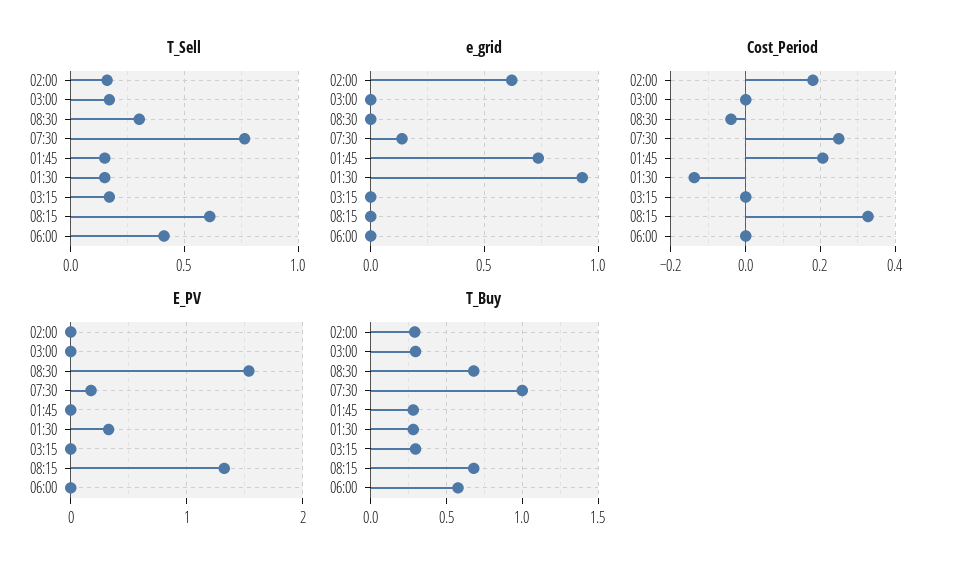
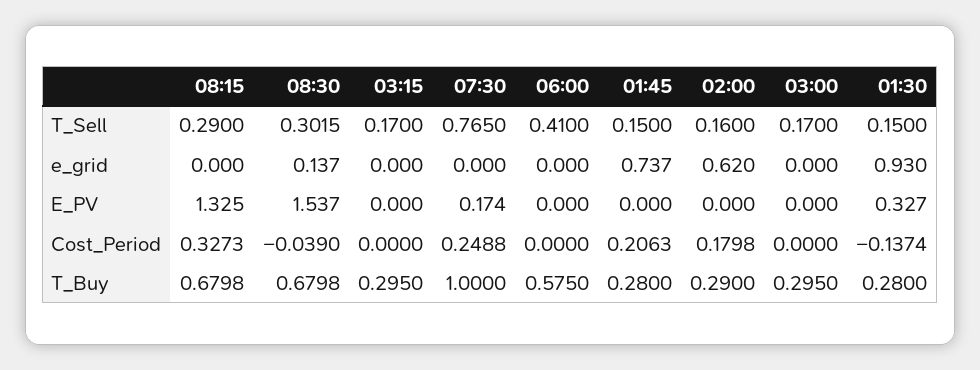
  {
    "T_Sell": {
      "02:00": 0.16,
      "03:00": 0.17,
      "08:30": 0.3015,
      "07:30": 0.765,
      "01:45": 0.15,
      "01:30": 0.15,
      "03:15": 0.17,
-     "08:15": 0.6,
+     "08:15": 0.29,
      "06:00": 0.41
    },
    "e_grid": {
      "02:00": 0.62,
      "03:00": 0,
-     "08:30": 0,
+     "08:30": 0.137,
-     "07:30": 0.15,
+     "07:30": 0,
      "01:45": 0.737,
      "01:30": 0.93,
      "03:15": 0,
      "08:15": 0,
      "06:00": 0
    },
    "Cost_Period": {
      "02:00": 0.1798,
      "03:00": 0,
      "08:30": -0.039,
      "07:30": 0.2488,
      "01:45": 0.2063,
      "01:30": -0.1374,
      "03:15": 0,
      "08:15": 0.3273,
      "06:00": 0
    },
    "E_PV": {
      "02:00": 0,
      "03:00": 0,
      "08:30": 1.537,
      "07:30": 0.174,
      "01:45": 0,
      "01:30": 0.327,
      "03:15": 0,
      "08:15": 1.325,
      "06:00": 0
    },
    "T_Buy": {
      "02:00": 0.29,
      "03:00": 0.295,
      "08:30": 0.6798,
      "07:30": 1,
      "01:45": 0.28,
      "01:30": 0.28,
      "03:15": 0.295,
      "08:15": 0.6798,
      "06:00": 0.575
    }
  }

